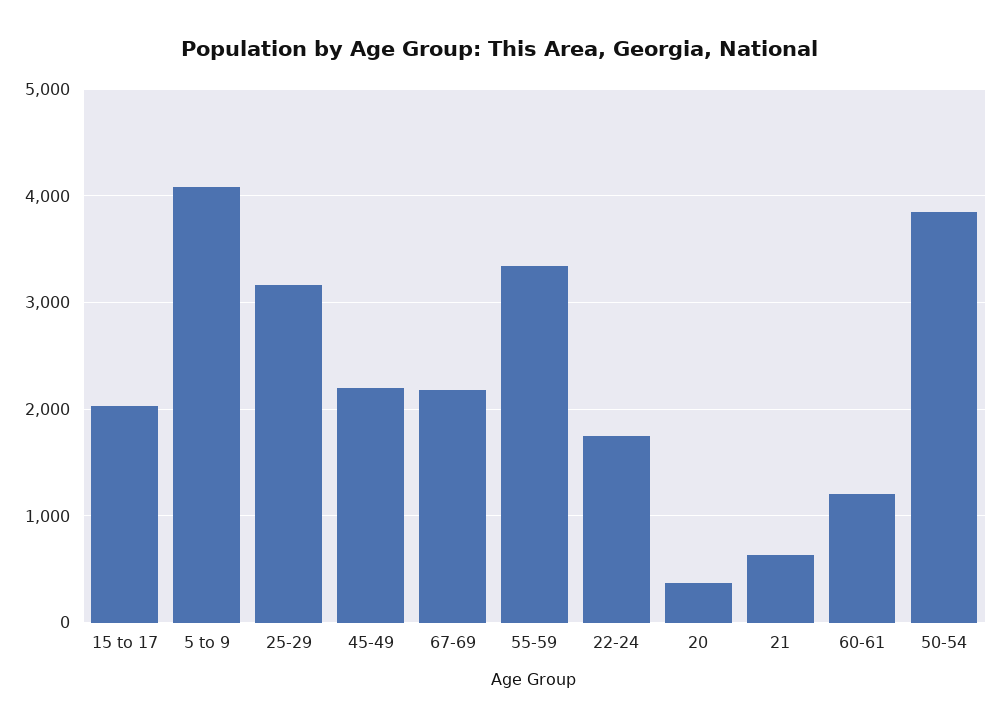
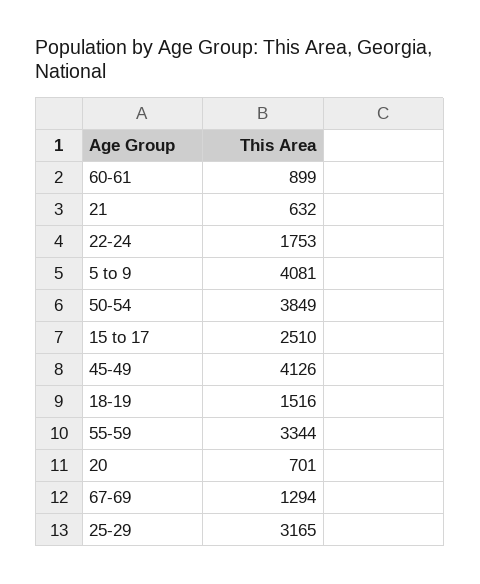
  {
-   "15 to 17": 2000,
+   "15 to 17": 2510,
    "5 to 9": 4081,
    "25-29": 3165,
-   "45-49": 2200,
+   "45-49": 4126,
-   "67-69": 2200,
+   "67-69": 1294,
    "55-59": 3344,
    "22-24": 1753,
-   "20": 400,
+   "20": 701,
    "21": 632,
-   "60-61": 1200,
+   "60-61": 899,
-   "50-54": 3849
+   "50-54": 3849,
+   "18-19": 1516
  }

